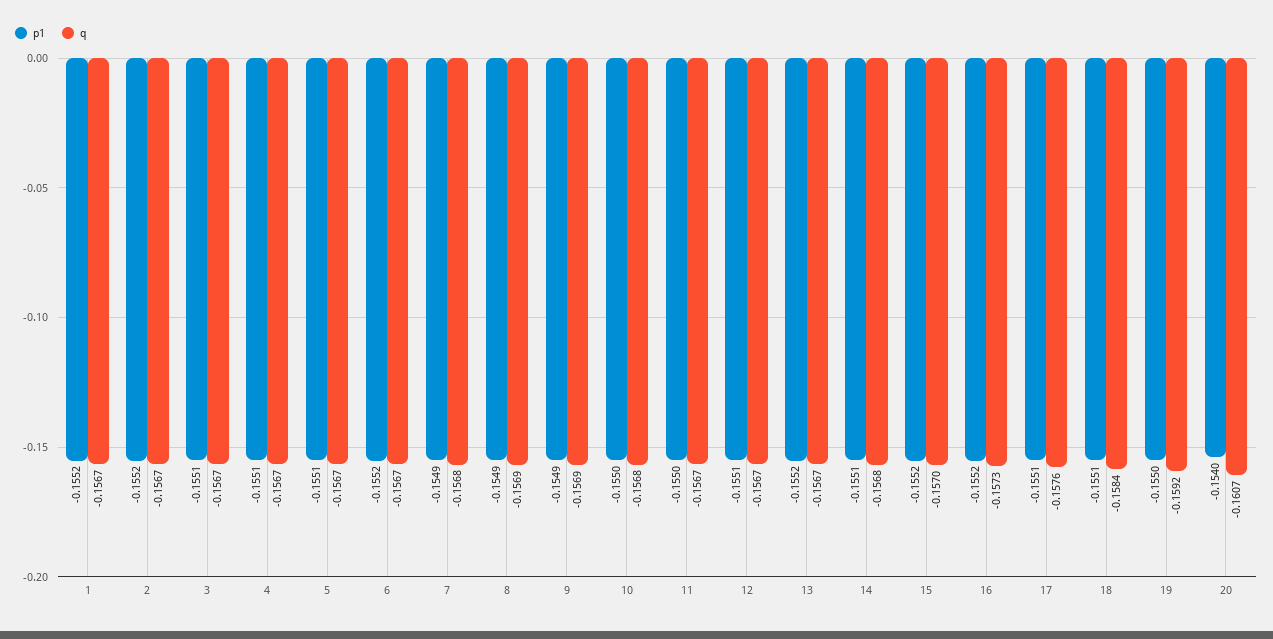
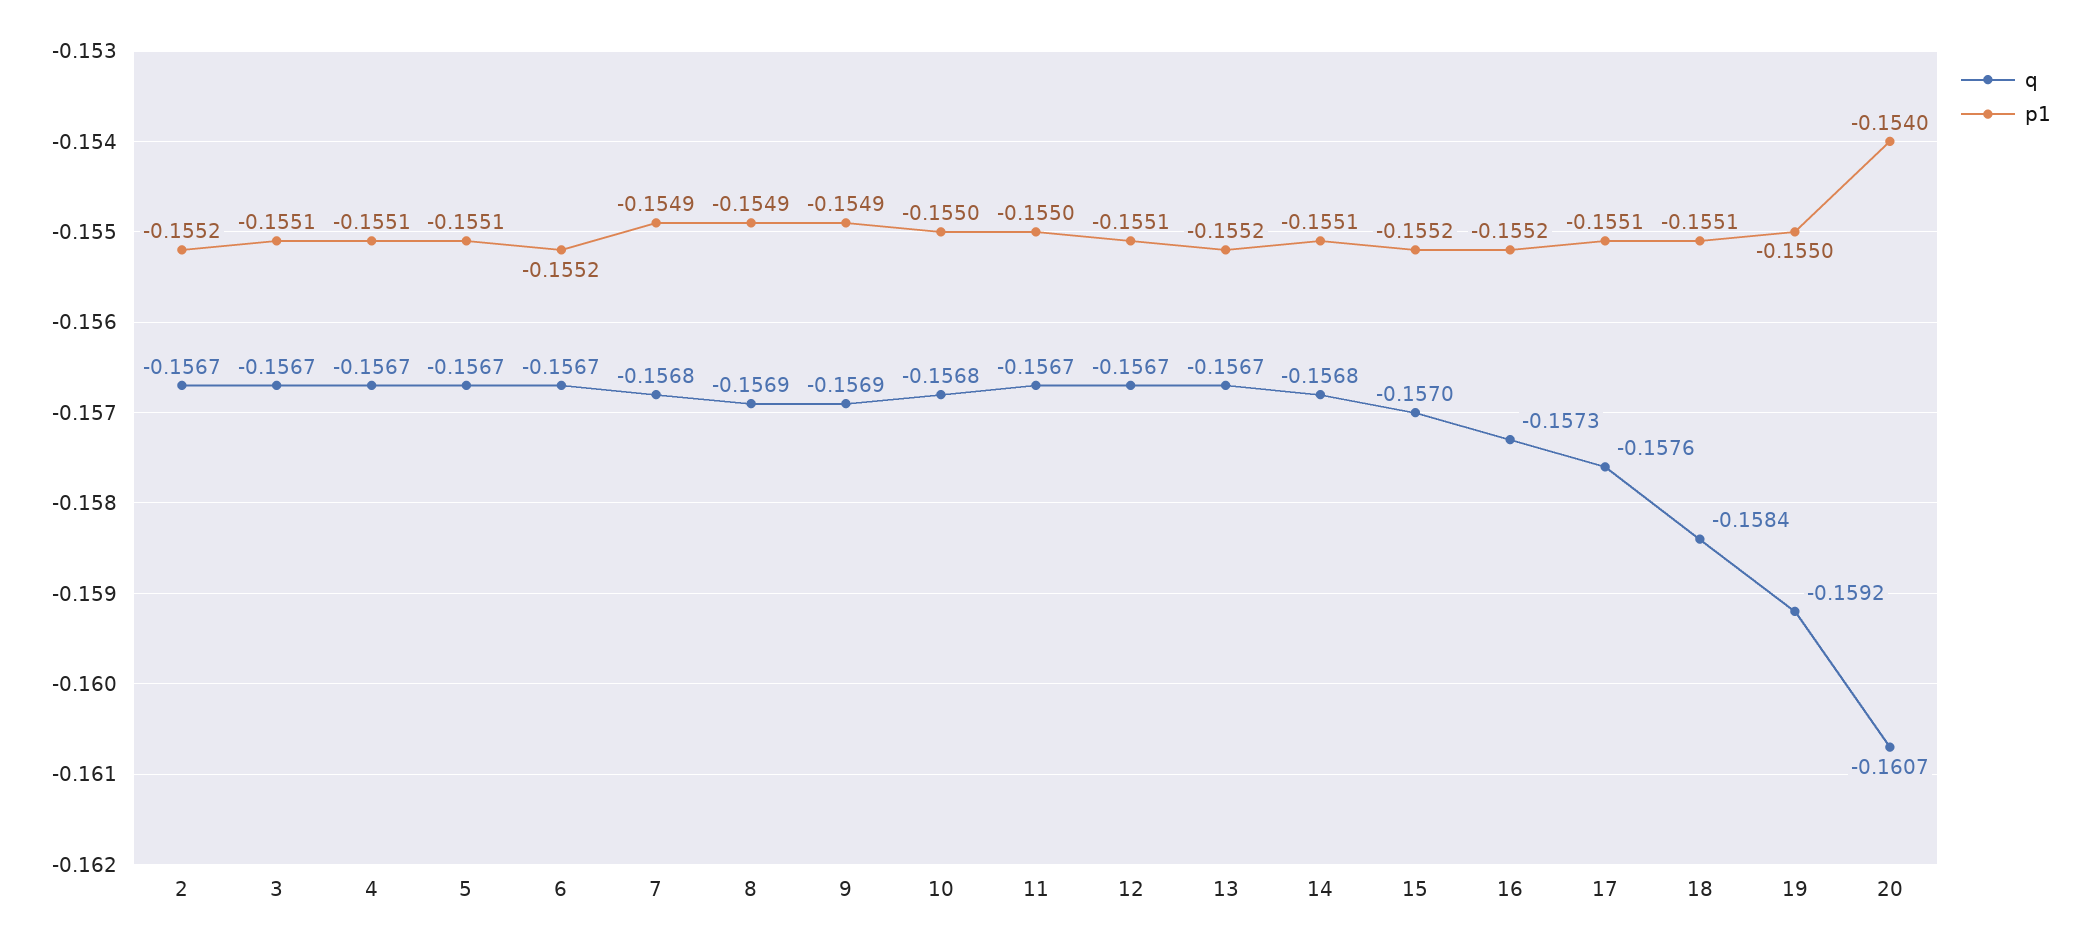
  {
    "p1": {
-     "1": -0.1552,
      "2": -0.1552,
      "3": -0.1551,
      "4": -0.1551,
      "5": -0.1551,
      "6": -0.1552,
      "7": -0.1549,
      "8": -0.1549,
      "9": -0.1549,
      "10": -0.155,
      "11": -0.155,
      "12": -0.1551,
      "13": -0.1552,
      "14": -0.1551,
      "15": -0.1552,
      "16": -0.1552,
      "17": -0.1551,
      "18": -0.1551,
      "19": -0.155,
      "20": -0.154
    },
    "q": {
-     "1": -0.1567,
      "2": -0.1567,
      "3": -0.1567,
      "4": -0.1567,
      "5": -0.1567,
      "6": -0.1567,
      "7": -0.1568,
      "8": -0.1569,
      "9": -0.1569,
      "10": -0.1568,
      "11": -0.1567,
      "12": -0.1567,
      "13": -0.1567,
      "14": -0.1568,
      "15": -0.157,
      "16": -0.1573,
      "17": -0.1576,
      "18": -0.1584,
      "19": -0.1592,
      "20": -0.1607
    }
  }

